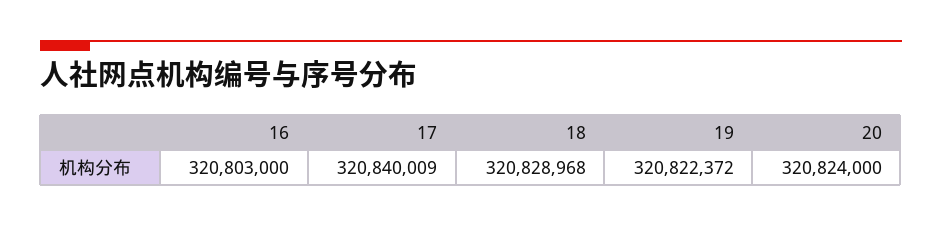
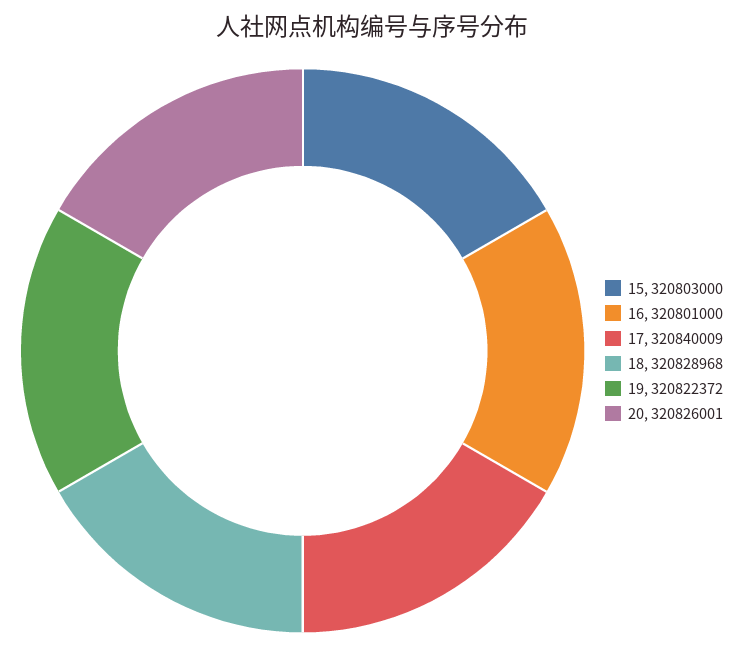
  {
-   "16": 320803000,
+   "16": 320801000,
    "17": 320840009,
    "18": 320828968,
    "19": 320822372,
-   "20": 320824000
+   "20": 320826001,
+   "15": 320803000
  }

